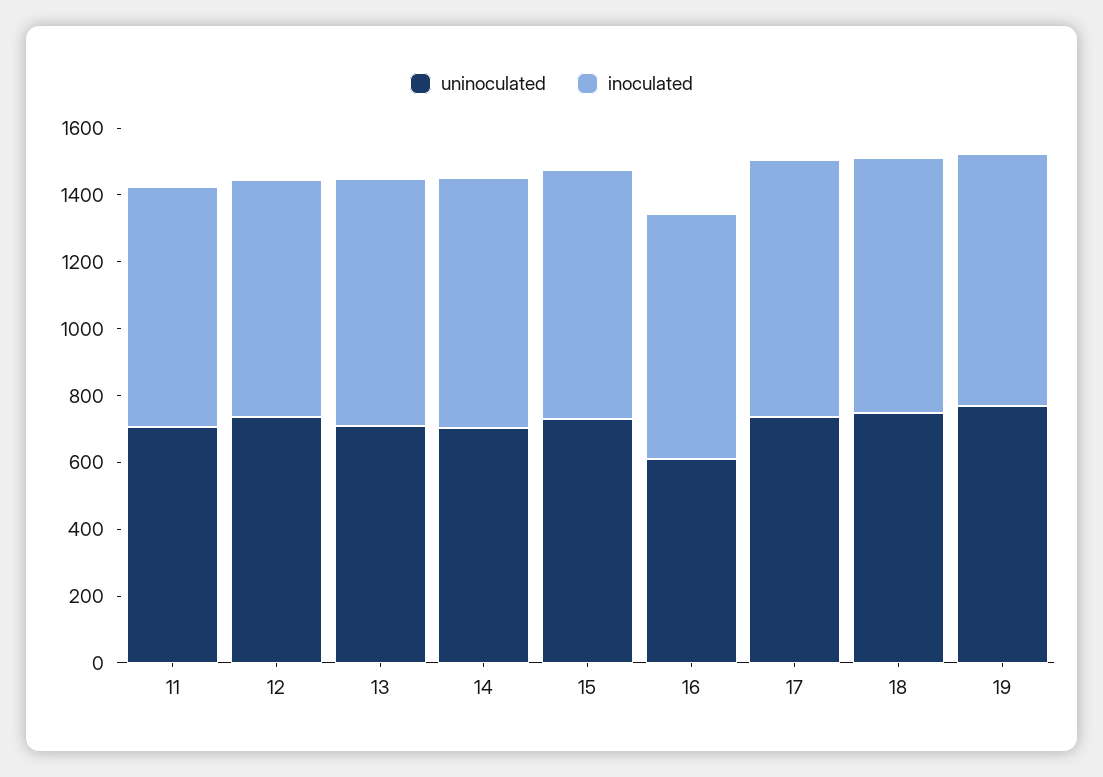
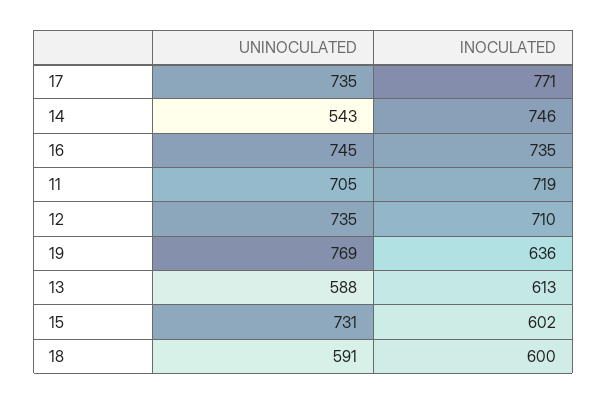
  {
    "uninoculated": {
      "11": 705,
      "12": 735,
-     "13": 700,
+     "13": 588,
-     "14": 700,
+     "14": 543,
      "15": 731,
-     "16": 600,
+     "16": 745,
      "17": 735,
-     "18": 750,
+     "18": 591,
      "19": 769
    },
    "inoculated": {
      "11": 719,
      "12": 710,
-     "13": 750,
+     "13": 613,
      "14": 746,
-     "15": 750,
+     "15": 602,
      "16": 735,
      "17": 771,
-     "18": 750,
+     "18": 600,
-     "19": 750
+     "19": 636
    }
  }

